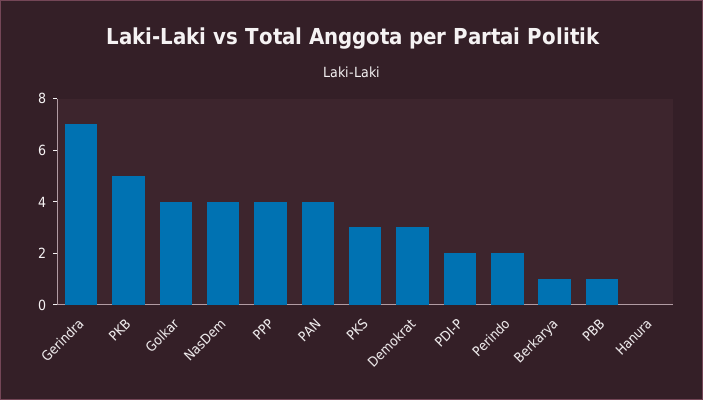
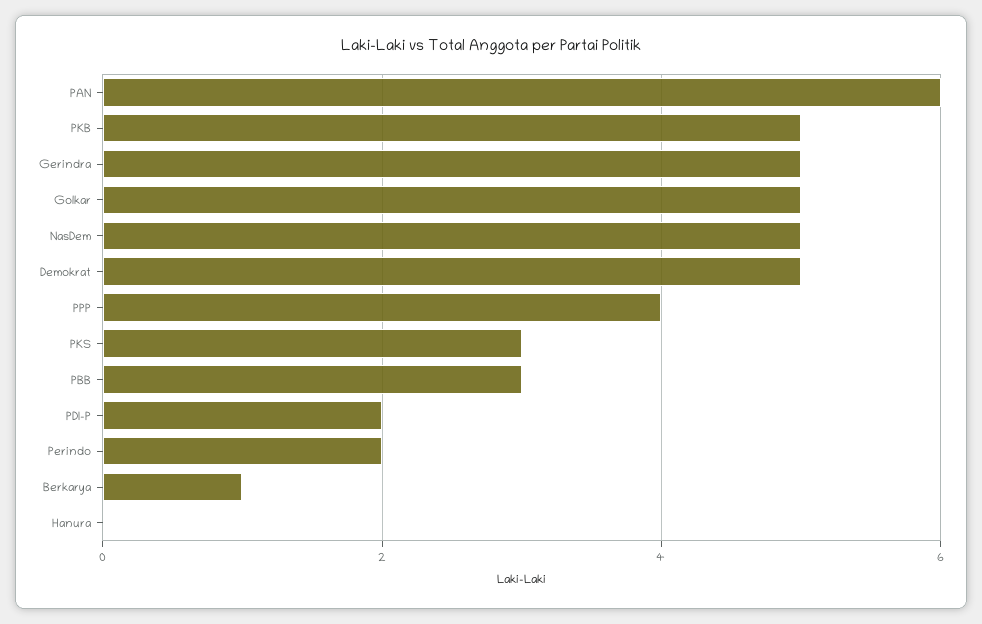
  {
-   "Gerindra": 7,
+   "Gerindra": 5,
    "PKB": 5,
-   "Golkar": 4,
+   "Golkar": 5,
-   "NasDem": 4,
+   "NasDem": 5,
    "PPP": 4,
-   "PAN": 4,
+   "PAN": 6,
    "PKS": 3,
-   "Demokrat": 3,
+   "Demokrat": 5,
    "PDI-P": 2,
    "Perindo": 2,
    "Berkarya": 1,
-   "PBB": 1,
+   "PBB": 3,
    "Hanura": 0
  }

